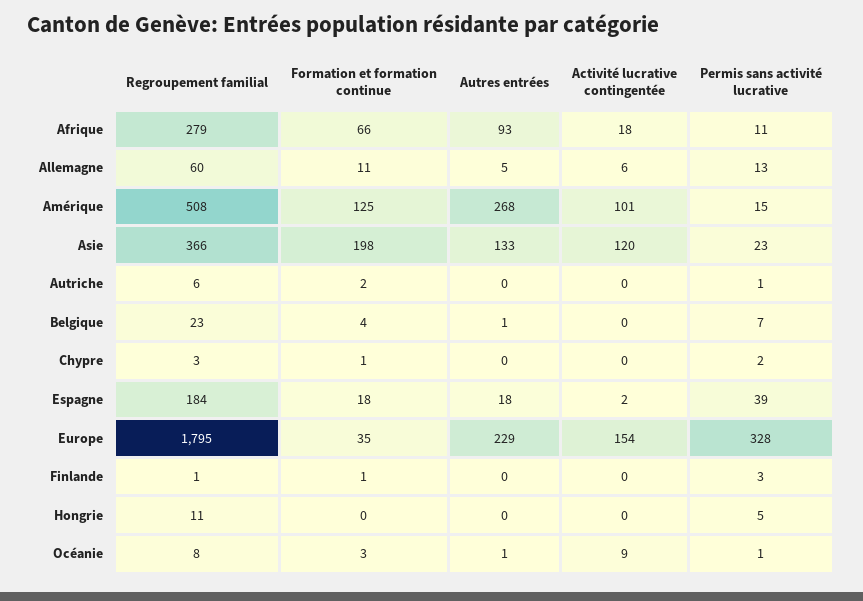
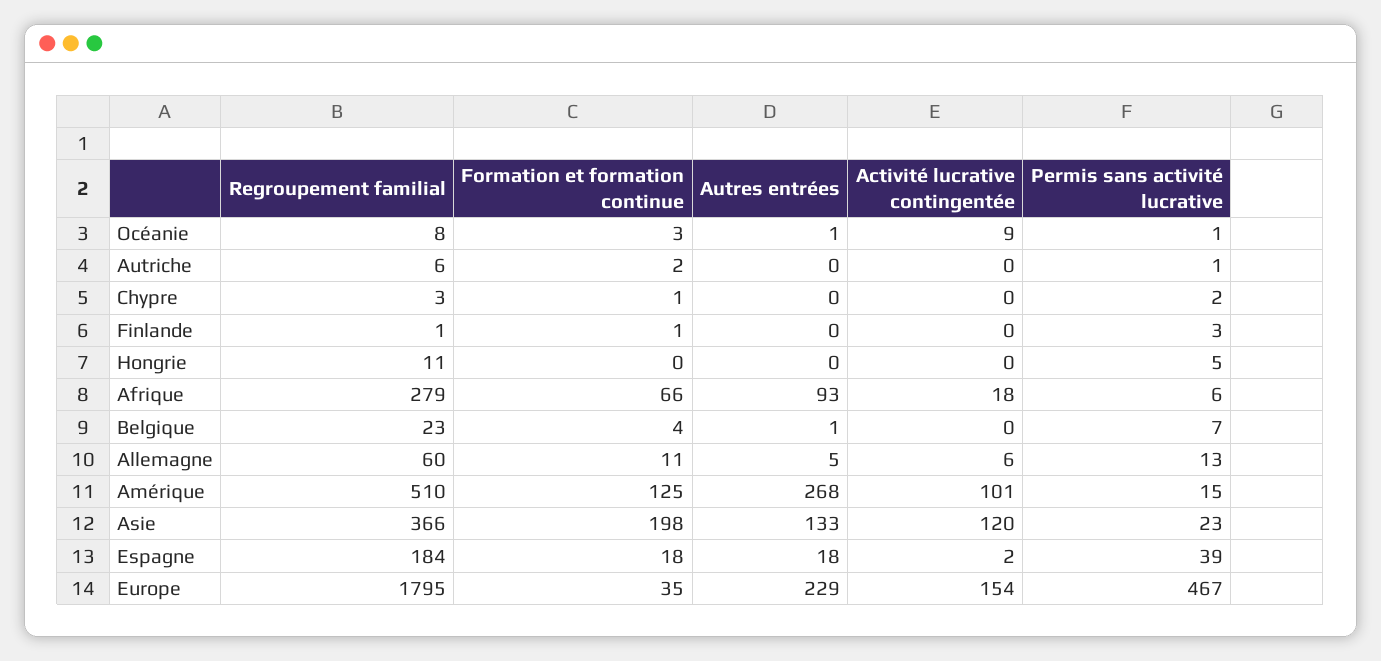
  {
    "Regroupement familial": {
      "Afrique": 279,
      "Allemagne": 60,
-     "Amérique": 508,
+     "Amérique": 510,
      "Asie": 366,
      "Autriche": 6,
      "Belgique": 23,
      "Chypre": 3,
      "Espagne": 184,
      "Europe": 1795,
      "Finlande": 1,
      "Hongrie": 11,
      "Océanie": 8
    },
    "Formation et formation continue": {
      "Afrique": 66,
      "Allemagne": 11,
      "Amérique": 125,
      "Asie": 198,
      "Autriche": 2,
      "Belgique": 4,
      "Chypre": 1,
      "Espagne": 18,
      "Europe": 35,
      "Finlande": 1,
      "Hongrie": 0,
      "Océanie": 3
    },
    "Autres entrées": {
      "Afrique": 93,
      "Allemagne": 5,
      "Amérique": 268,
      "Asie": 133,
      "Autriche": 0,
      "Belgique": 1,
      "Chypre": 0,
      "Espagne": 18,
      "Europe": 229,
      "Finlande": 0,
      "Hongrie": 0,
      "Océanie": 1
    },
    "Activité lucrative contingentée": {
      "Afrique": 18,
      "Allemagne": 6,
      "Amérique": 101,
      "Asie": 120,
      "Autriche": 0,
      "Belgique": 0,
      "Chypre": 0,
      "Espagne": 2,
      "Europe": 154,
      "Finlande": 0,
      "Hongrie": 0,
      "Océanie": 9
    },
    "Permis sans activité lucrative": {
-     "Afrique": 11,
+     "Afrique": 6,
      "Allemagne": 13,
      "Amérique": 15,
      "Asie": 23,
      "Autriche": 1,
      "Belgique": 7,
      "Chypre": 2,
      "Espagne": 39,
-     "Europe": 328,
+     "Europe": 467,
      "Finlande": 3,
      "Hongrie": 5,
      "Océanie": 1
    }
  }

